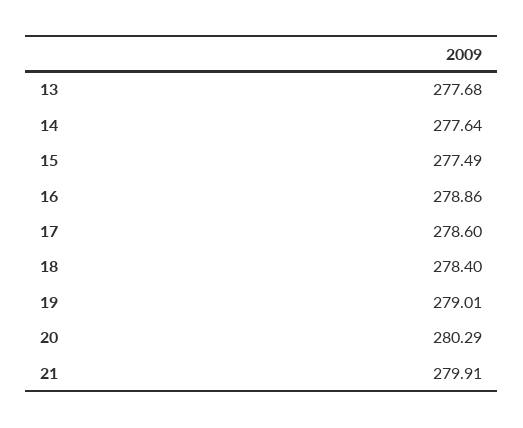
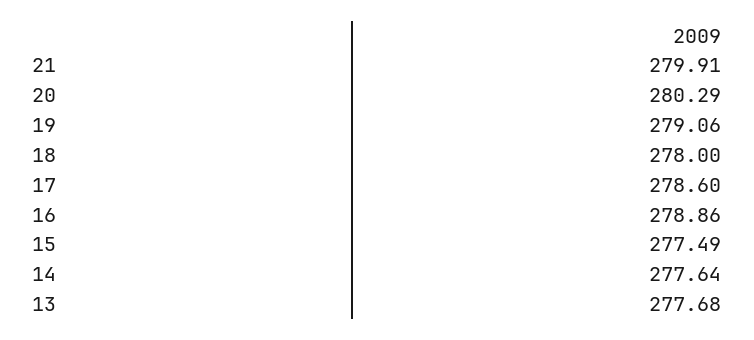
  {
    "13": 277.68,
    "14": 277.64,
    "15": 277.49,
    "16": 278.86,
    "17": 278.6,
-   "18": 278.4,
+   "18": 278,
-   "19": 279.01,
+   "19": 279.06,
    "20": 280.29,
    "21": 279.91
  }

